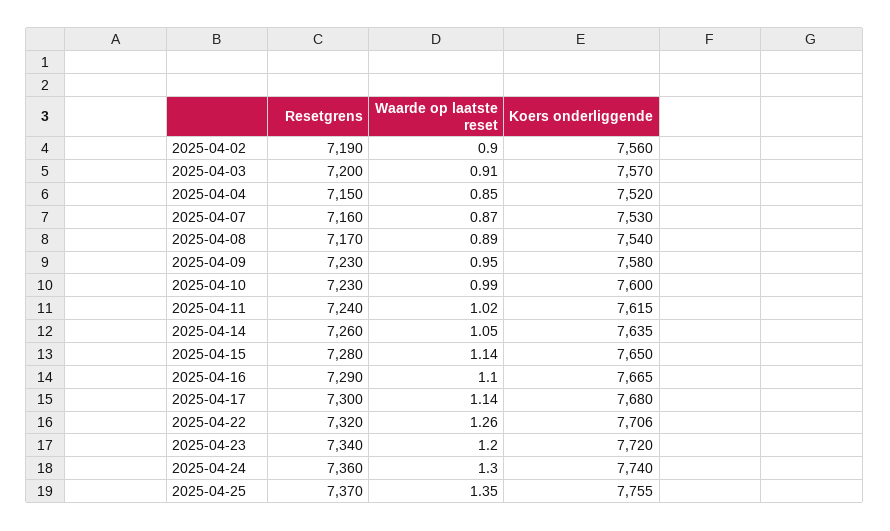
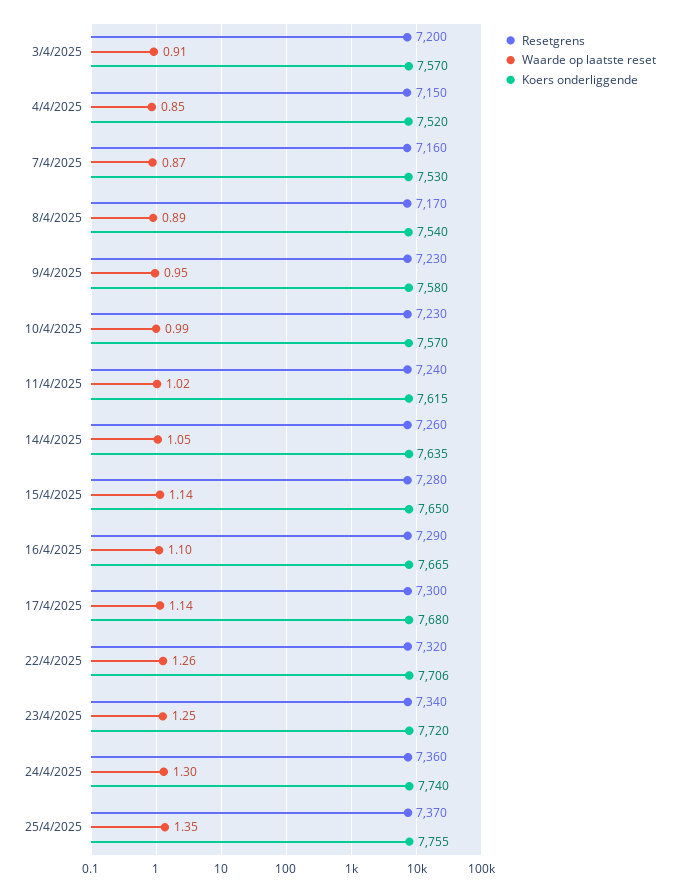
  {
    "Resetgrens": {
-     "2025-04-02": 7190,
      "2025-04-03": 7200,
      "2025-04-04": 7150,
      "2025-04-07": 7160,
      "2025-04-08": 7170,
      "2025-04-09": 7230,
      "2025-04-10": 7230,
      "2025-04-11": 7240,
      "2025-04-14": 7260,
      "2025-04-15": 7280,
      "2025-04-16": 7290,
      "2025-04-17": 7300,
      "2025-04-22": 7320,
      "2025-04-23": 7340,
      "2025-04-24": 7360,
      "2025-04-25": 7370
    },
    "Waarde op laatste reset": {
-     "2025-04-02": 0.9,
      "2025-04-03": 0.91,
      "2025-04-04": 0.85,
      "2025-04-07": 0.87,
      "2025-04-08": 0.89,
      "2025-04-09": 0.95,
      "2025-04-10": 0.99,
      "2025-04-11": 1.02,
      "2025-04-14": 1.05,
      "2025-04-15": 1.14,
      "2025-04-16": 1.1,
      "2025-04-17": 1.14,
      "2025-04-22": 1.26,
-     "2025-04-23": 1.2,
+     "2025-04-23": 1.25,
      "2025-04-24": 1.3,
      "2025-04-25": 1.35
    },
    "Koers onderliggende": {
-     "2025-04-02": 7560,
      "2025-04-03": 7570,
      "2025-04-04": 7520,
      "2025-04-07": 7530,
      "2025-04-08": 7540,
      "2025-04-09": 7580,
-     "2025-04-10": 7600,
+     "2025-04-10": 7570,
      "2025-04-11": 7615,
      "2025-04-14": 7635,
      "2025-04-15": 7650,
      "2025-04-16": 7665,
      "2025-04-17": 7680,
      "2025-04-22": 7706,
      "2025-04-23": 7720,
      "2025-04-24": 7740,
      "2025-04-25": 7755
    }
  }

